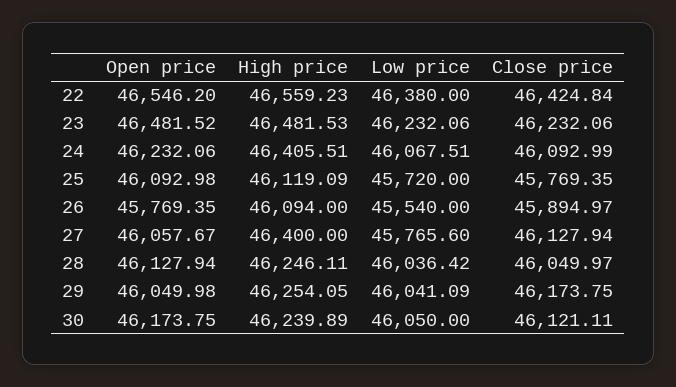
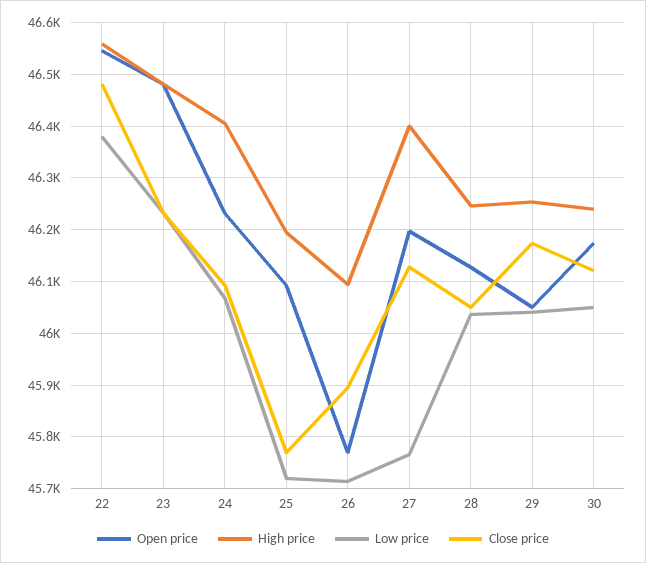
  {
    "Open price": {
      "22": 46546.2,
      "23": 46481.52,
      "24": 46232.06,
      "25": 46092.98,
      "26": 45769.35,
-     "27": 46057.67,
+     "27": 46200,
      "28": 46127.94,
      "29": 46049.98,
      "30": 46173.75
    },
    "High price": {
      "22": 46559.23,
      "23": 46481.53,
      "24": 46405.51,
-     "25": 46119.09,
+     "25": 46200,
      "26": 46094,
      "27": 46400,
      "28": 46246.11,
      "29": 46254.05,
      "30": 46239.89
    },
    "Low price": {
      "22": 46380,
      "23": 46232.06,
      "24": 46067.51,
      "25": 45720,
-     "26": 45540,
+     "26": 45720,
      "27": 45765.6,
      "28": 46036.42,
      "29": 46041.09,
      "30": 46050
    },
    "Close price": {
-     "22": 46424.84,
+     "22": 46480,
      "23": 46232.06,
      "24": 46092.99,
      "25": 45769.35,
      "26": 45894.97,
      "27": 46127.94,
      "28": 46049.97,
      "29": 46173.75,
      "30": 46121.11
    }
  }

